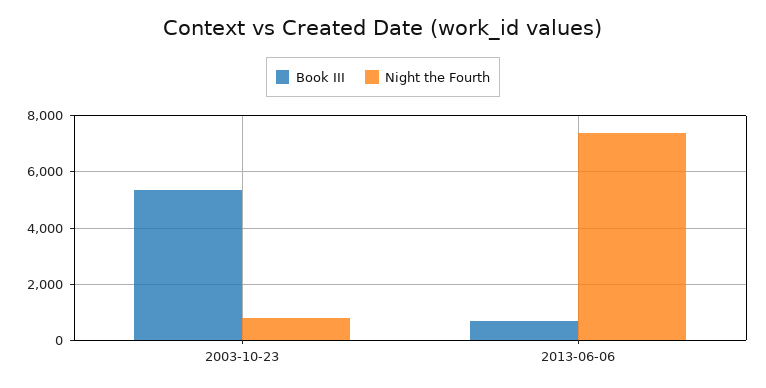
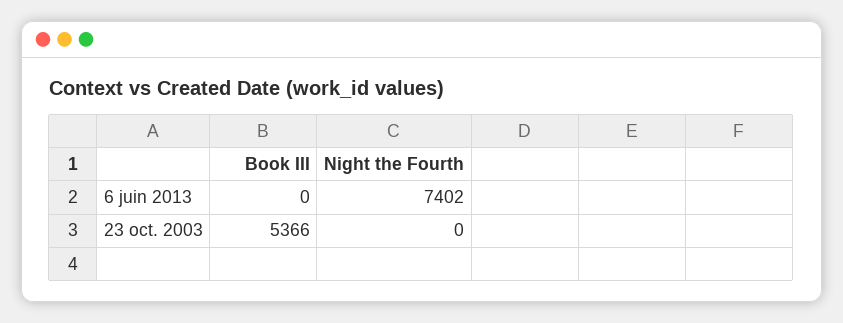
  {
    "Book III": {
      "2003-10-23": 5366,
-     "2013-06-06": 750
+     "2013-06-06": 0
    },
    "Night the Fourth": {
-     "2003-10-23": 750,
+     "2003-10-23": 0,
      "2013-06-06": 7402
    }
  }

